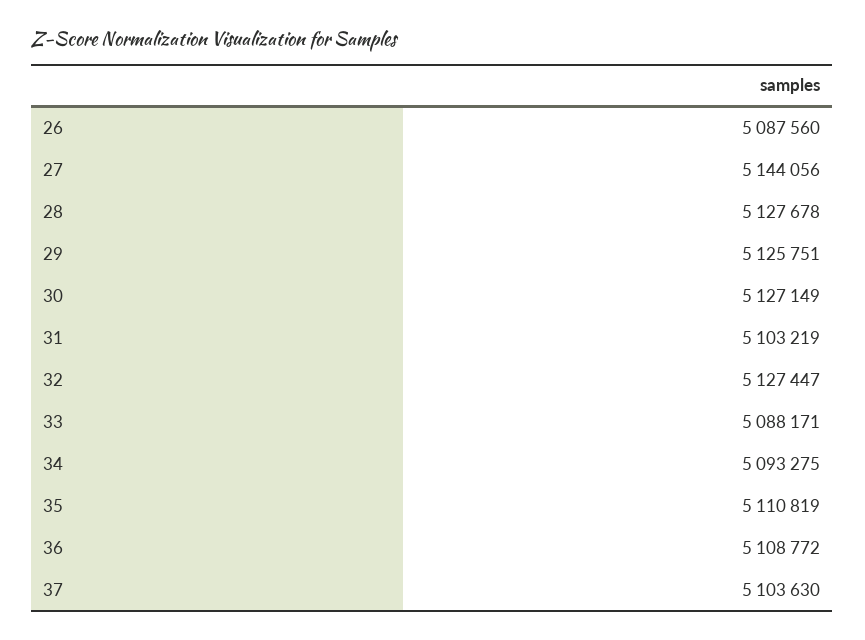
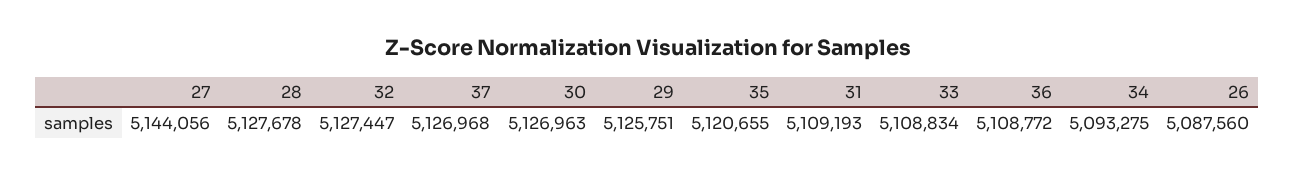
  {
    "26": 5087560,
    "27": 5144056,
    "28": 5127678,
    "29": 5125751,
-   "30": 5127149,
+   "30": 5126963,
-   "31": 5103219,
+   "31": 5109193,
    "32": 5127447,
-   "33": 5088171,
+   "33": 5108834,
    "34": 5093275,
-   "35": 5110819,
+   "35": 5120655,
    "36": 5108772,
-   "37": 5103630
+   "37": 5126968
  }

